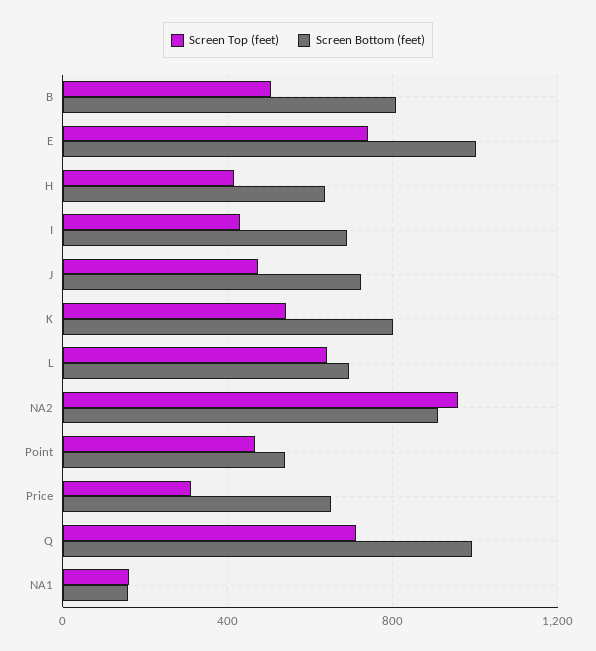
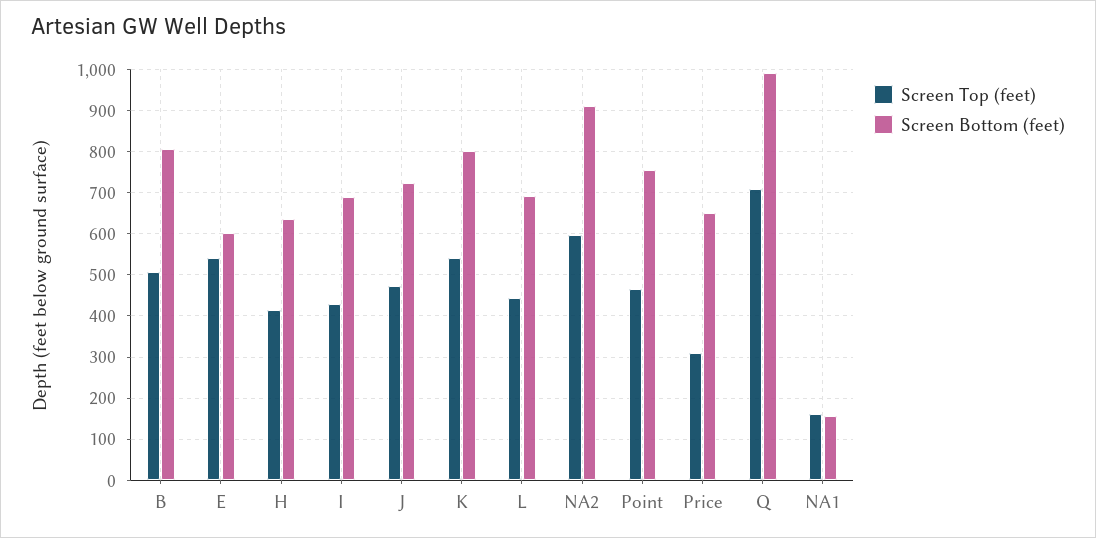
  {
    "Screen Top (feet)": {
      "B": 500,
-     "E": 750,
+     "E": 540,
      "H": 420,
      "I": 440,
      "J": 480,
      "K": 540,
-     "L": 650,
+     "L": 440,
-     "NA2": 950,
+     "NA2": 600,
      "Point": 460,
      "Price": 320,
      "Q": 720,
      "NA1": 160
    },
    "Screen Bottom (feet)": {
      "B": 800,
-     "E": 1000,
+     "E": 600,
      "H": 640,
      "I": 700,
      "J": 720,
      "K": 800,
      "L": 700,
      "NA2": 920,
-     "Point": 550,
+     "Point": 760,
      "Price": 660,
      "Q": 1000,
      "NA1": 160
    }
  }

